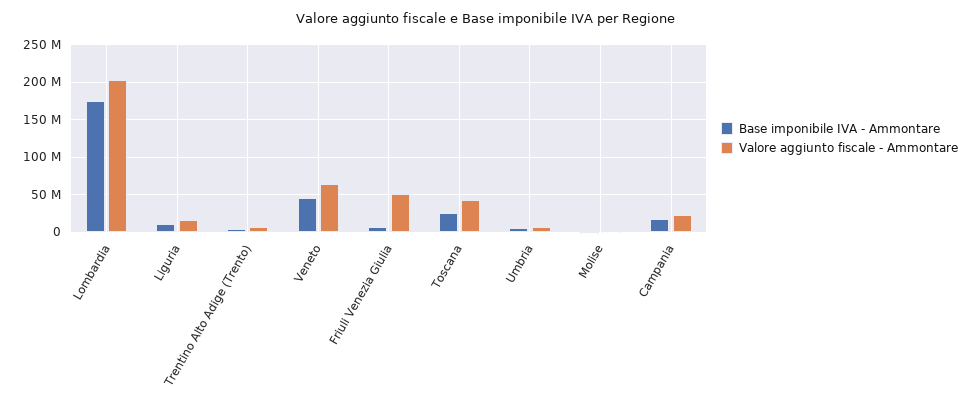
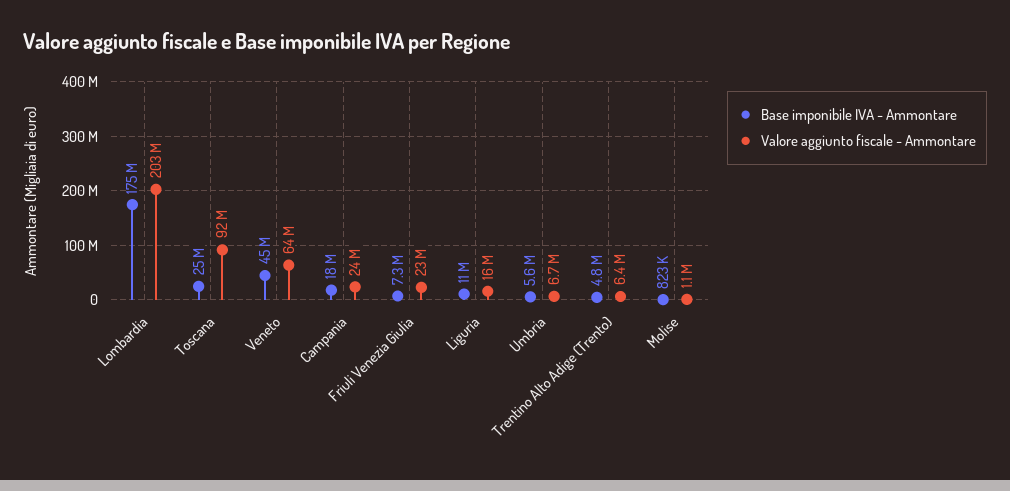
  {
    "Base imponibile IVA - Ammontare": {
      "Lombardia": 175000000,
      "Liguria": 11000000,
      "Trentino Alto Adige (Trento)": 4800000,
      "Veneto": 45000000,
      "Friuli Venezia Giulia": 7300000,
      "Toscana": 25000000,
      "Umbria": 5600000,
      "Molise": 823000,
      "Campania": 18000000
    },
    "Valore aggiunto fiscale - Ammontare": {
      "Lombardia": 203000000,
      "Liguria": 16000000,
      "Trentino Alto Adige (Trento)": 6400000,
      "Veneto": 64000000,
-     "Friuli Venezia Giulia": 50000000,
+     "Friuli Venezia Giulia": 23000000,
-     "Toscana": 40000000,
+     "Toscana": 92000000,
      "Umbria": 6700000,
      "Molise": 1100000,
      "Campania": 24000000
    }
  }

